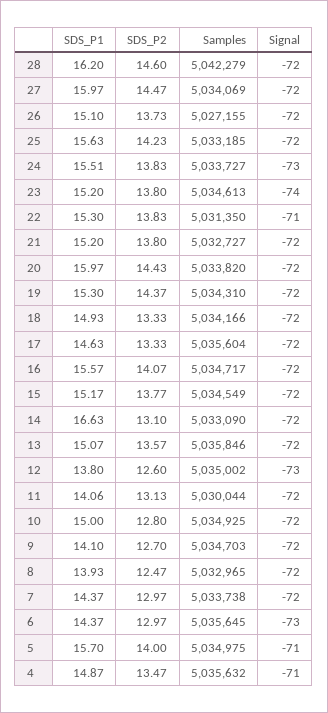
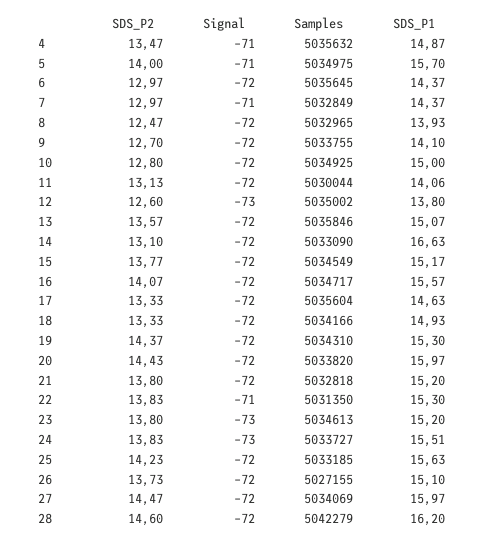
  {
    "SDS_P1": {
      "28": 16.2,
      "27": 15.97,
      "26": 15.1,
      "25": 15.63,
      "24": 15.51,
      "23": 15.2,
      "22": 15.3,
      "21": 15.2,
      "20": 15.97,
      "19": 15.3,
      "18": 14.93,
      "17": 14.63,
      "16": 15.57,
      "15": 15.17,
      "14": 16.63,
      "13": 15.07,
      "12": 13.8,
      "11": 14.06,
      "10": 15,
      "9": 14.1,
      "8": 13.93,
      "7": 14.37,
      "6": 14.37,
      "5": 15.7,
      "4": 14.87
    },
    "SDS_P2": {
      "28": 14.6,
      "27": 14.47,
      "26": 13.73,
      "25": 14.23,
      "24": 13.83,
      "23": 13.8,
      "22": 13.83,
      "21": 13.8,
      "20": 14.43,
      "19": 14.37,
      "18": 13.33,
      "17": 13.33,
      "16": 14.07,
      "15": 13.77,
      "14": 13.1,
      "13": 13.57,
      "12": 12.6,
      "11": 13.13,
      "10": 12.8,
      "9": 12.7,
      "8": 12.47,
      "7": 12.97,
      "6": 12.97,
      "5": 14,
      "4": 13.47
    },
    "Samples": {
      "28": 5042279,
      "27": 5034069,
      "26": 5027155,
      "25": 5033185,
      "24": 5033727,
      "23": 5034613,
      "22": 5031350,
-     "21": 5032727,
+     "21": 5032818,
      "20": 5033820,
      "19": 5034310,
      "18": 5034166,
      "17": 5035604,
      "16": 5034717,
      "15": 5034549,
      "14": 5033090,
      "13": 5035846,
      "12": 5035002,
      "11": 5030044,
      "10": 5034925,
-     "9": 5034703,
+     "9": 5033755,
      "8": 5032965,
-     "7": 5033738,
+     "7": 5032849,
      "6": 5035645,
      "5": 5034975,
      "4": 5035632
    },
    "Signal": {
      "28": -72,
      "27": -72,
      "26": -72,
      "25": -72,
      "24": -73,
-     "23": -74,
+     "23": -73,
      "22": -71,
      "21": -72,
      "20": -72,
      "19": -72,
      "18": -72,
      "17": -72,
      "16": -72,
      "15": -72,
      "14": -72,
      "13": -72,
      "12": -73,
      "11": -72,
      "10": -72,
      "9": -72,
      "8": -72,
-     "7": -72,
+     "7": -71,
-     "6": -73,
+     "6": -72,
      "5": -71,
      "4": -71
    }
  }

